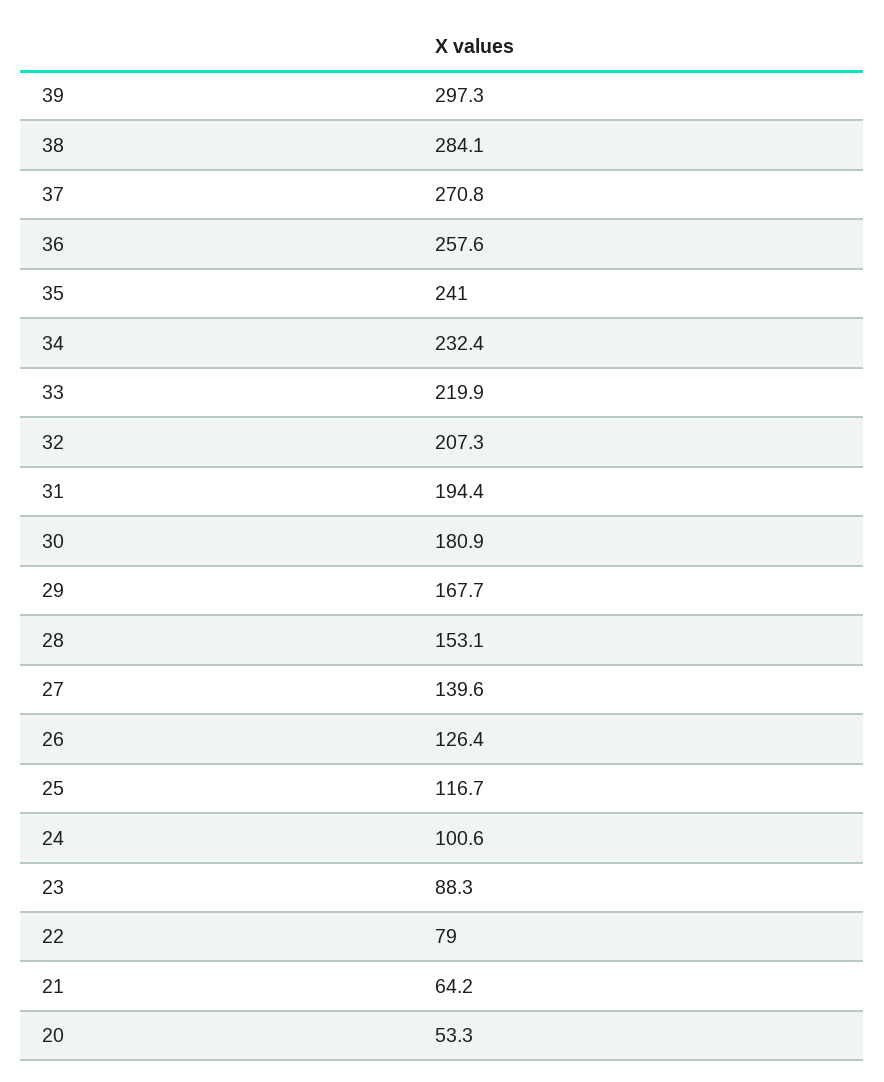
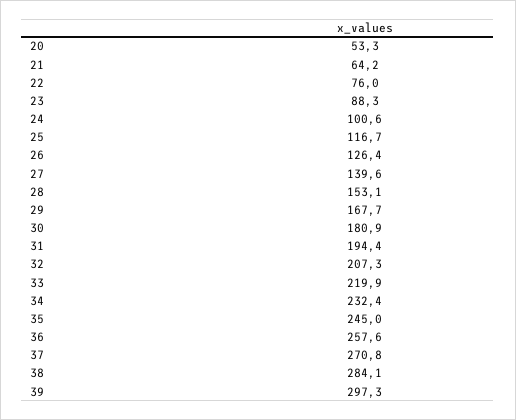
  {
    "39": 297.3,
    "38": 284.1,
    "37": 270.8,
    "36": 257.6,
-   "35": 241,
+   "35": 245,
    "34": 232.4,
    "33": 219.9,
    "32": 207.3,
    "31": 194.4,
    "30": 180.9,
    "29": 167.7,
    "28": 153.1,
    "27": 139.6,
    "26": 126.4,
    "25": 116.7,
    "24": 100.6,
    "23": 88.3,
-   "22": 79,
+   "22": 76,
    "21": 64.2,
    "20": 53.3
  }

